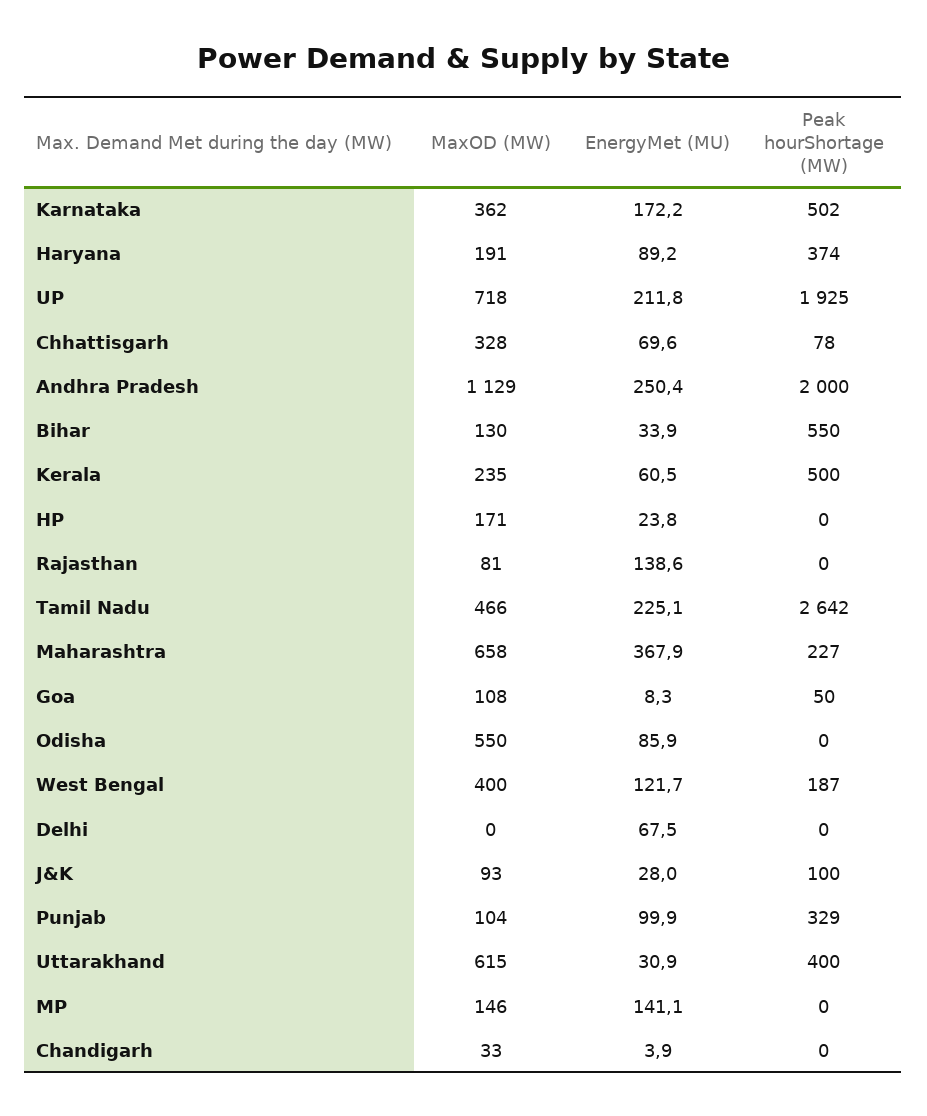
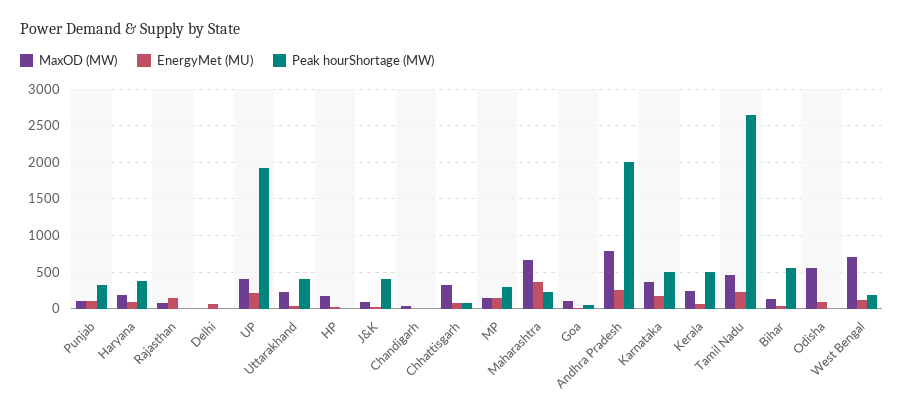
  {
    "MaxOD (MW)": {
      "Karnataka": 362,
      "Haryana": 191,
-     "UP": 718,
+     "UP": 400,
      "Chhattisgarh": 328,
-     "Andhra Pradesh": 1129,
+     "Andhra Pradesh": 800,
      "Bihar": 130,
      "Kerala": 235,
      "HP": 171,
      "Rajasthan": 81,
      "Tamil Nadu": 466,
      "Maharashtra": 658,
      "Goa": 108,
      "Odisha": 550,
-     "West Bengal": 400,
+     "West Bengal": 700,
      "Delhi": 0,
      "J&K": 93,
      "Punjab": 104,
-     "Uttarakhand": 615,
+     "Uttarakhand": 200,
      "MP": 146,
      "Chandigarh": 33
    },
    "EnergyMet (MU)": {
      "Karnataka": 172.2,
      "Haryana": 89.2,
      "UP": 211.8,
      "Chhattisgarh": 69.6,
      "Andhra Pradesh": 250.4,
      "Bihar": 33.9,
      "Kerala": 60.5,
      "HP": 23.8,
      "Rajasthan": 138.6,
      "Tamil Nadu": 225.1,
      "Maharashtra": 367.9,
      "Goa": 8.3,
      "Odisha": 85.9,
      "West Bengal": 121.7,
      "Delhi": 67.5,
      "J&K": 28,
      "Punjab": 99.9,
      "Uttarakhand": 30.9,
      "MP": 141.1,
      "Chandigarh": 3.9
    },
    "Peak hourShortage (MW)": {
      "Karnataka": 502,
      "Haryana": 374,
      "UP": 1925,
      "Chhattisgarh": 78,
      "Andhra Pradesh": 2000,
      "Bihar": 550,
      "Kerala": 500,
      "HP": 0,
      "Rajasthan": 0,
      "Tamil Nadu": 2642,
      "Maharashtra": 227,
      "Goa": 50,
      "Odisha": 0,
      "West Bengal": 187,
      "Delhi": 0,
-     "J&K": 100,
+     "J&K": 400,
      "Punjab": 329,
      "Uttarakhand": 400,
-     "MP": 0,
+     "MP": 300,
      "Chandigarh": 0
    }
  }

